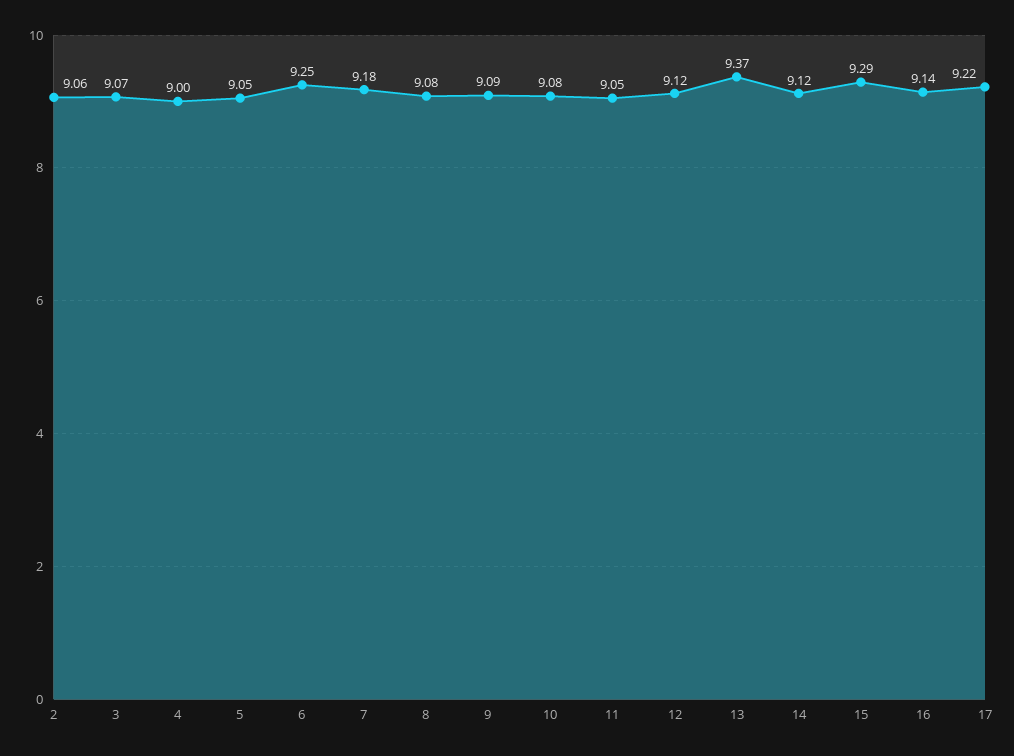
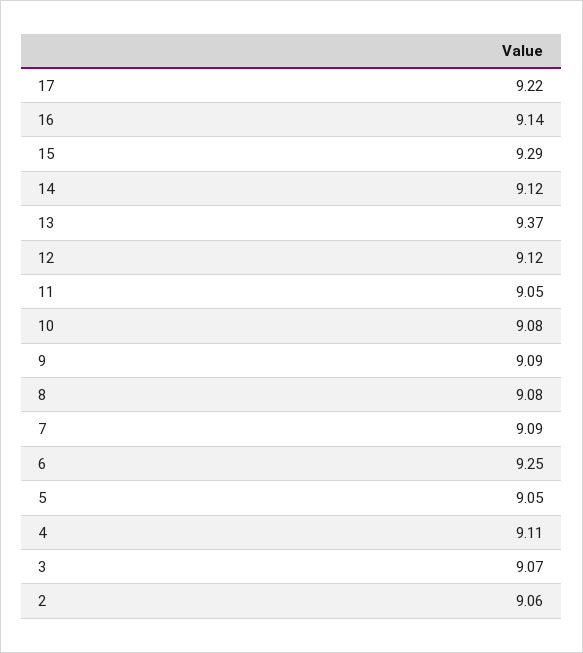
  {
    "2": 9.06,
    "3": 9.07,
-   "4": 9,
+   "4": 9.11,
    "5": 9.05,
    "6": 9.25,
-   "7": 9.18,
+   "7": 9.09,
    "8": 9.08,
    "9": 9.09,
    "10": 9.08,
    "11": 9.05,
    "12": 9.12,
    "13": 9.37,
    "14": 9.12,
    "15": 9.29,
    "16": 9.14,
    "17": 9.22
  }

